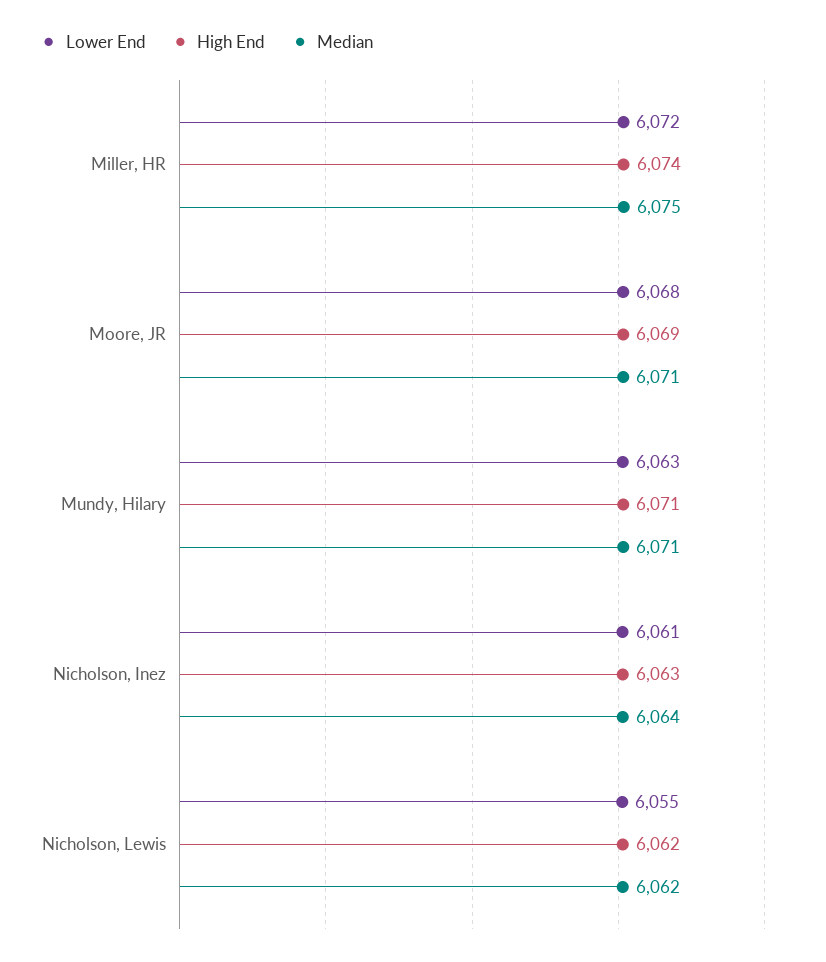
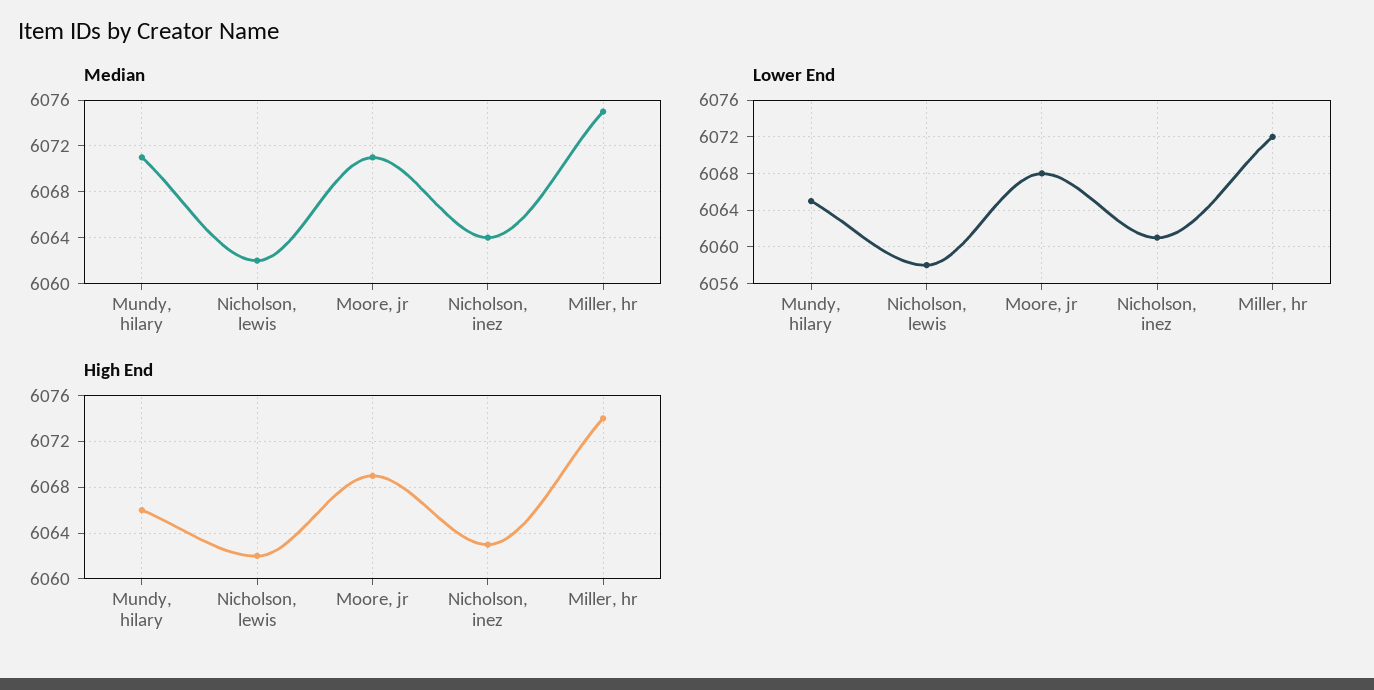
  {
    "Lower End": {
      "Miller, HR": 6072,
      "Moore, JR": 6068,
-     "Mundy, Hilary": 6063,
+     "Mundy, Hilary": 6065,
      "Nicholson, Inez": 6061,
-     "Nicholson, Lewis": 6055
+     "Nicholson, Lewis": 6058
    },
    "High End": {
      "Miller, HR": 6074,
      "Moore, JR": 6069,
-     "Mundy, Hilary": 6071,
+     "Mundy, Hilary": 6066,
      "Nicholson, Inez": 6063,
      "Nicholson, Lewis": 6062
    },
    "Median": {
      "Miller, HR": 6075,
      "Moore, JR": 6071,
      "Mundy, Hilary": 6071,
      "Nicholson, Inez": 6064,
      "Nicholson, Lewis": 6062
    }
  }

